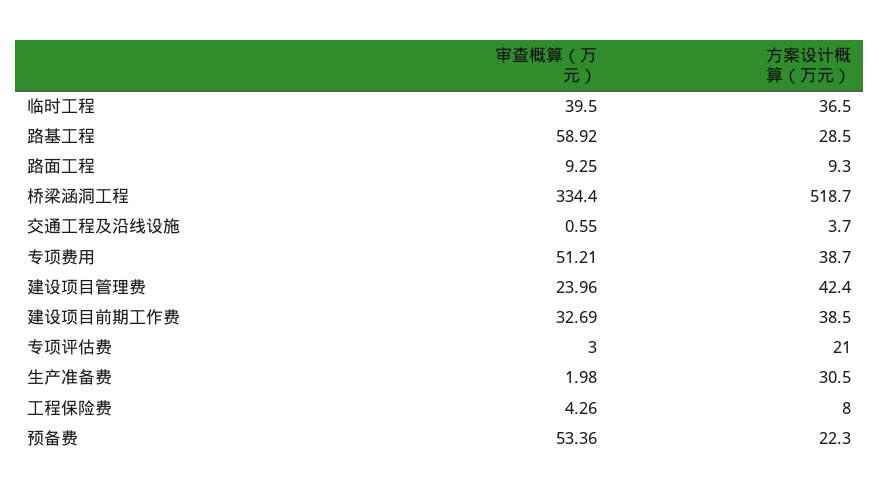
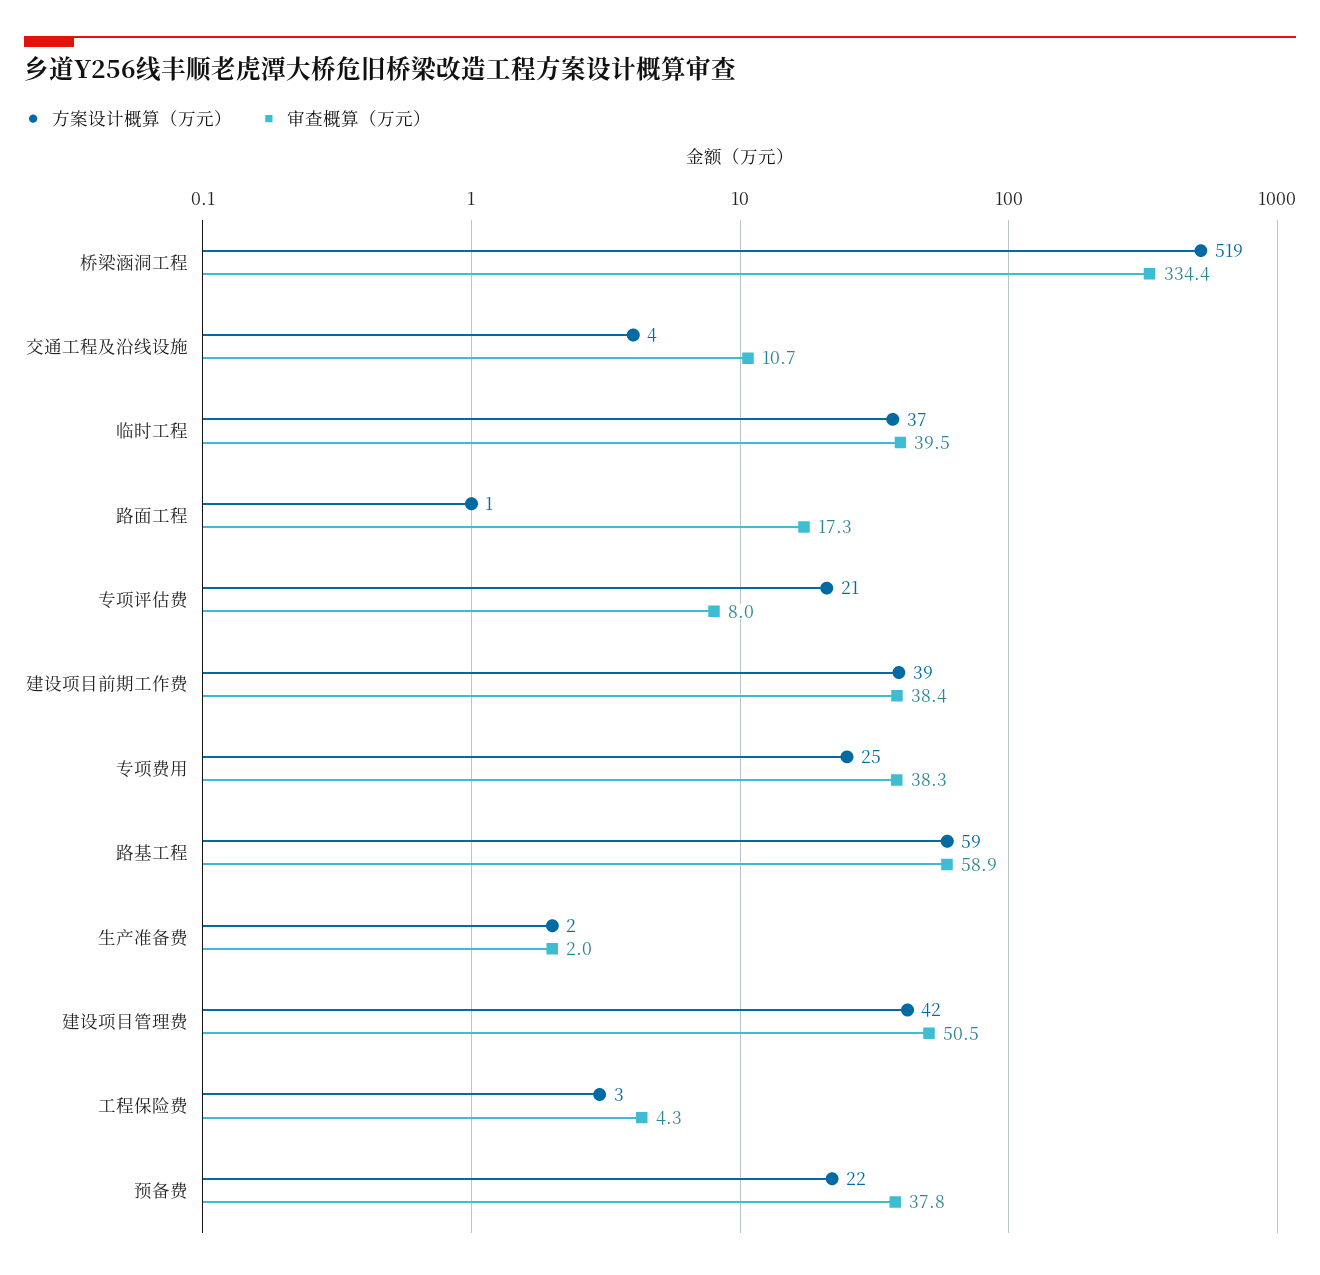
  {
    "审查概算（万元）": {
      "临时工程": 39.5,
      "路基工程": 58.92,
-     "路面工程": 9.25,
+     "路面工程": 17.3,
      "桥梁涵洞工程": 334.4,
-     "交通工程及沿线设施": 0.55,
+     "交通工程及沿线设施": 10.7,
-     "专项费用": 51.21,
+     "专项费用": 38.3,
-     "建设项目管理费": 23.96,
+     "建设项目管理费": 50.5,
-     "建设项目前期工作费": 32.69,
+     "建设项目前期工作费": 38.4,
-     "专项评估费": 3,
+     "专项评估费": 8,
      "生产准备费": 1.98,
      "工程保险费": 4.26,
-     "预备费": 53.36
+     "预备费": 37.8
    },
    "方案设计概算（万元）": {
      "临时工程": 36.5,
-     "路基工程": 28.5,
+     "路基工程": 59,
-     "路面工程": 9.3,
+     "路面工程": 1,
      "桥梁涵洞工程": 518.7,
      "交通工程及沿线设施": 3.7,
-     "专项费用": 38.7,
+     "专项费用": 25,
      "建设项目管理费": 42.4,
      "建设项目前期工作费": 38.5,
      "专项评估费": 21,
-     "生产准备费": 30.5,
+     "生产准备费": 2,
-     "工程保险费": 8,
+     "工程保险费": 3,
      "预备费": 22.3
    }
  }

